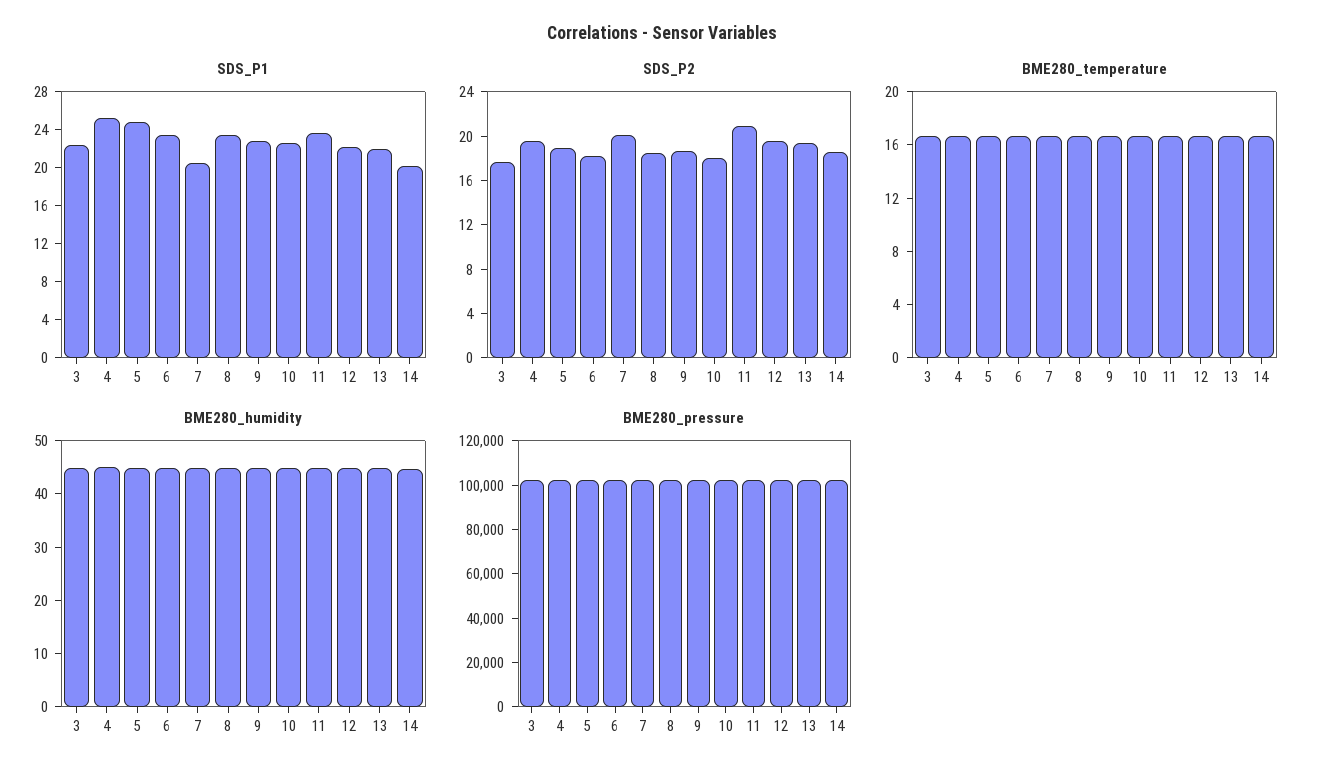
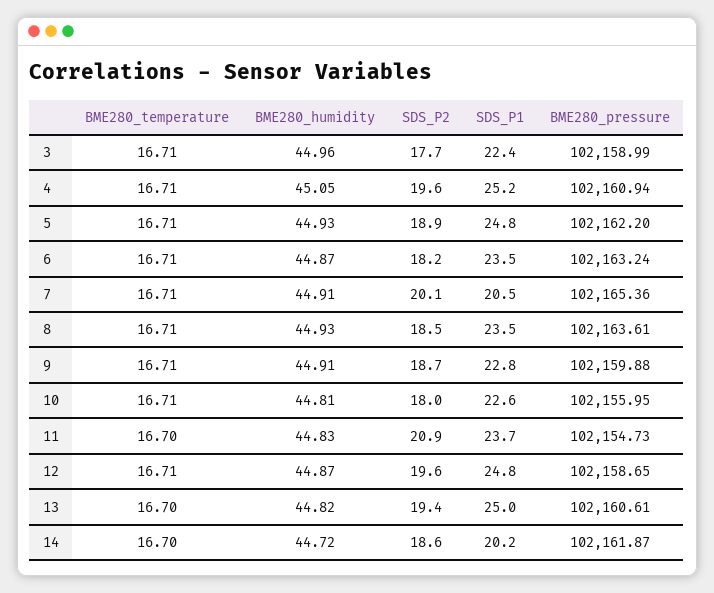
  {
    "SDS_P1": {
      "3": 22.4,
      "4": 25.2,
      "5": 24.8,
      "6": 23.5,
      "7": 20.5,
      "8": 23.5,
      "9": 22.8,
      "10": 22.6,
      "11": 23.7,
-     "12": 22,
+     "12": 24.8,
-     "13": 22,
+     "13": 25,
      "14": 20.2
    },
    "SDS_P2": {
      "3": 17.7,
      "4": 19.6,
      "5": 18.9,
      "6": 18.2,
      "7": 20.1,
      "8": 18.5,
      "9": 18.7,
      "10": 18,
      "11": 20.9,
      "12": 19.6,
      "13": 19.4,
      "14": 18.6
    },
    "BME280_temperature": {
      "3": 16.71,
      "4": 16.71,
      "5": 16.71,
      "6": 16.71,
      "7": 16.71,
      "8": 16.71,
      "9": 16.71,
      "10": 16.71,
      "11": 16.7,
      "12": 16.71,
      "13": 16.7,
      "14": 16.7
    },
    "BME280_humidity": {
      "3": 44.96,
      "4": 45.05,
      "5": 44.93,
      "6": 44.87,
      "7": 44.91,
      "8": 44.93,
      "9": 44.91,
      "10": 44.81,
      "11": 44.83,
      "12": 44.87,
      "13": 44.82,
      "14": 44.72
    },
    "BME280_pressure": {
      "3": 102158.99,
      "4": 102160.94,
      "5": 102162.2,
      "6": 102163.24,
      "7": 102165.36,
      "8": 102163.61,
      "9": 102159.88,
      "10": 102155.95,
      "11": 102154.73,
      "12": 102158.65,
      "13": 102160.61,
      "14": 102161.87
    }
  }

